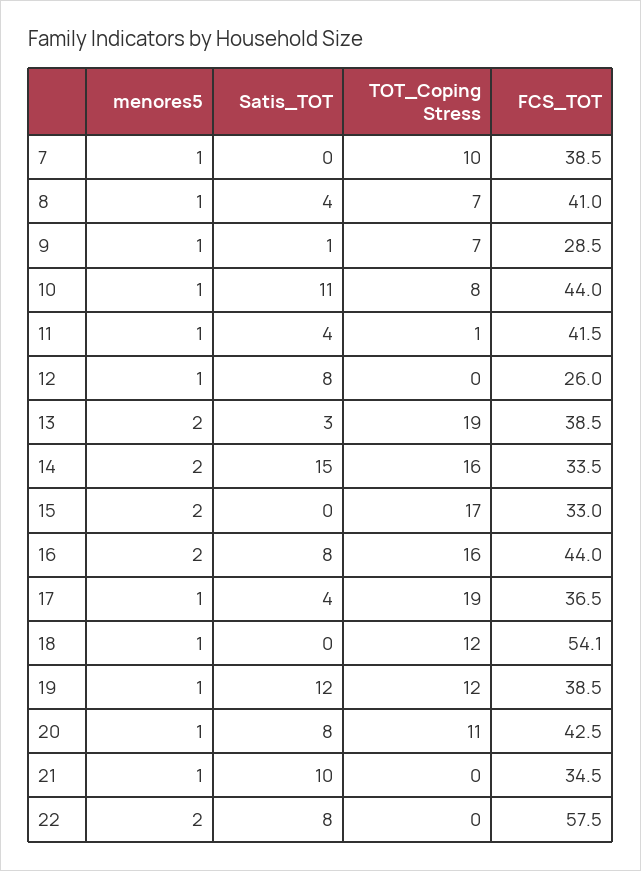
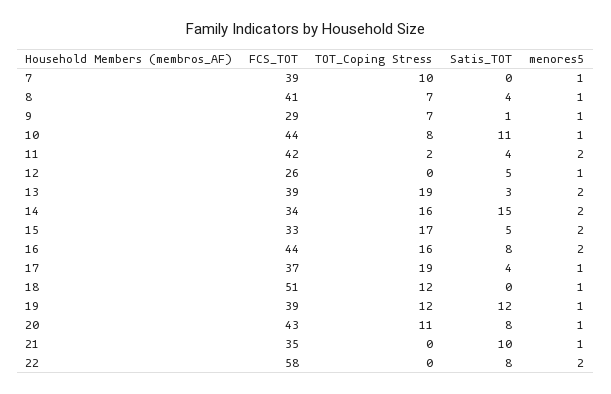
  {
    "menores5": {
      "7": 1,
      "8": 1,
      "9": 1,
      "10": 1,
-     "11": 1,
+     "11": 2,
      "12": 1,
      "13": 2,
      "14": 2,
      "15": 2,
      "16": 2,
      "17": 1,
      "18": 1,
      "19": 1,
      "20": 1,
      "21": 1,
      "22": 2
    },
    "Satis_TOT": {
      "7": 0,
      "8": 4,
      "9": 1,
      "10": 11,
      "11": 4,
-     "12": 8,
+     "12": 5,
      "13": 3,
      "14": 15,
-     "15": 0,
+     "15": 5,
      "16": 8,
      "17": 4,
      "18": 0,
      "19": 12,
      "20": 8,
      "21": 10,
      "22": 8
    },
    "TOT_Coping Stress": {
      "7": 10,
      "8": 7,
      "9": 7,
      "10": 8,
-     "11": 1,
+     "11": 2,
      "12": 0,
      "13": 19,
      "14": 16,
      "15": 17,
      "16": 16,
      "17": 19,
      "18": 12,
      "19": 12,
      "20": 11,
      "21": 0,
      "22": 0
    },
    "FCS_TOT": {
      "7": 38.5,
      "8": 41,
      "9": 28.5,
      "10": 44,
      "11": 41.5,
      "12": 26,
      "13": 38.5,
      "14": 33.5,
      "15": 33,
      "16": 44,
      "17": 36.5,
-     "18": 54.1,
+     "18": 51,
      "19": 38.5,
      "20": 42.5,
      "21": 34.5,
      "22": 57.5
    }
  }

